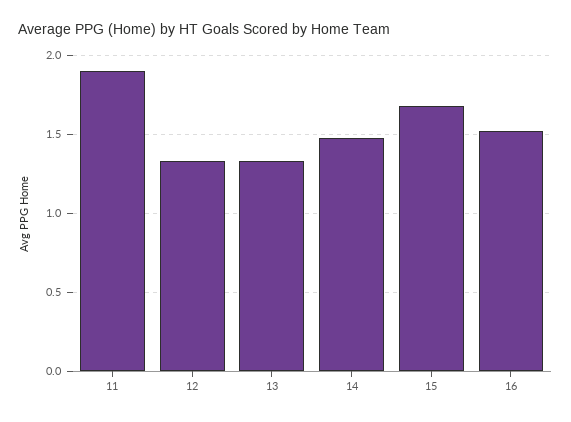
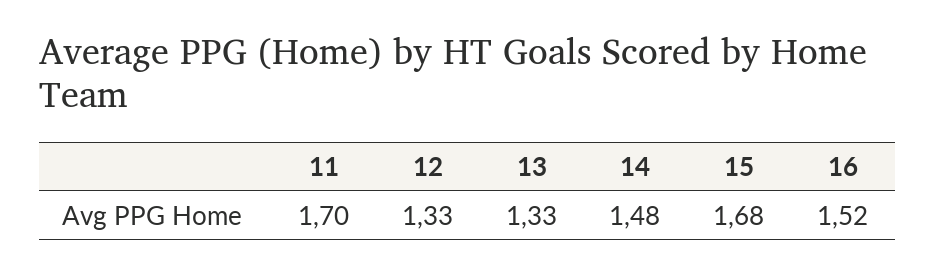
  {
-   "11": 1.9,
+   "11": 1.7,
    "12": 1.33,
    "13": 1.33,
    "14": 1.48,
    "15": 1.68,
    "16": 1.52
  }

